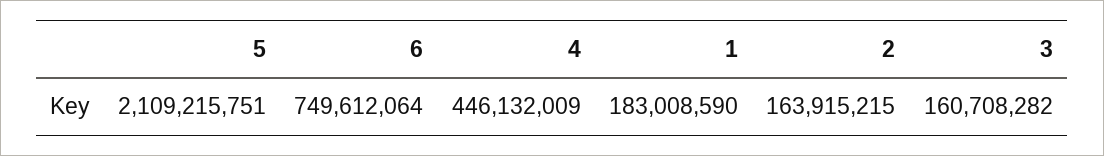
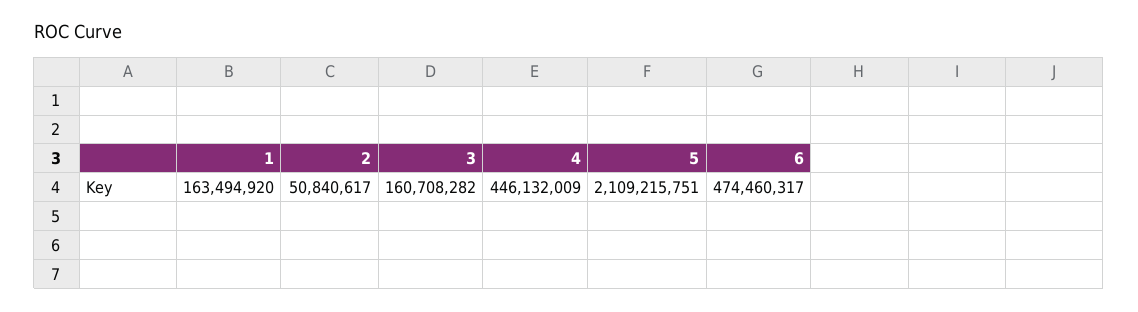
  {
    "5": 2109215751,
-   "6": 749612064,
+   "6": 474460317,
    "4": 446132009,
-   "1": 183008590,
+   "1": 163494920,
-   "2": 163915215,
+   "2": 50840617,
    "3": 160708282
  }

